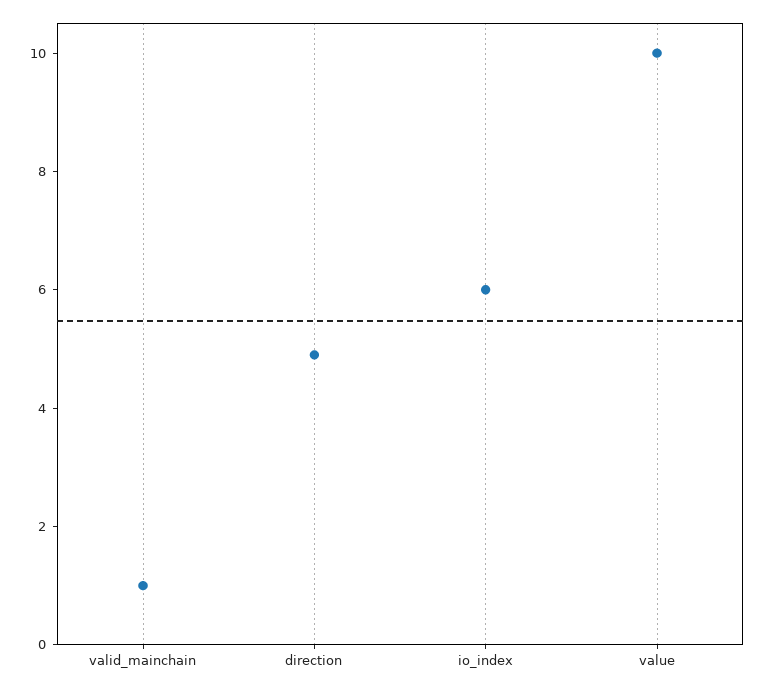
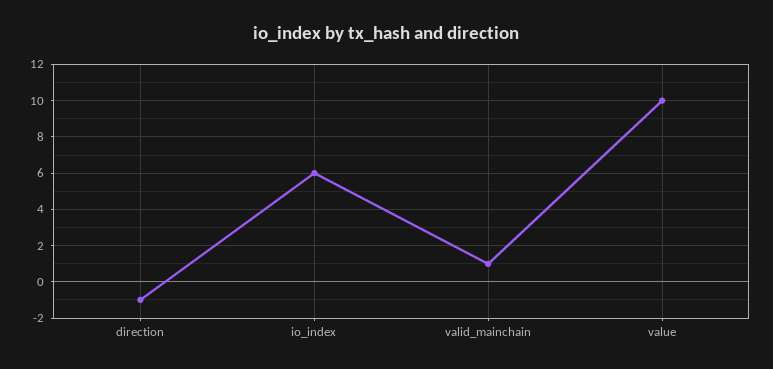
  {
    "valid_mainchain": 1,
-   "direction": 5,
+   "direction": -1,
    "io_index": 6,
    "value": 10
  }

